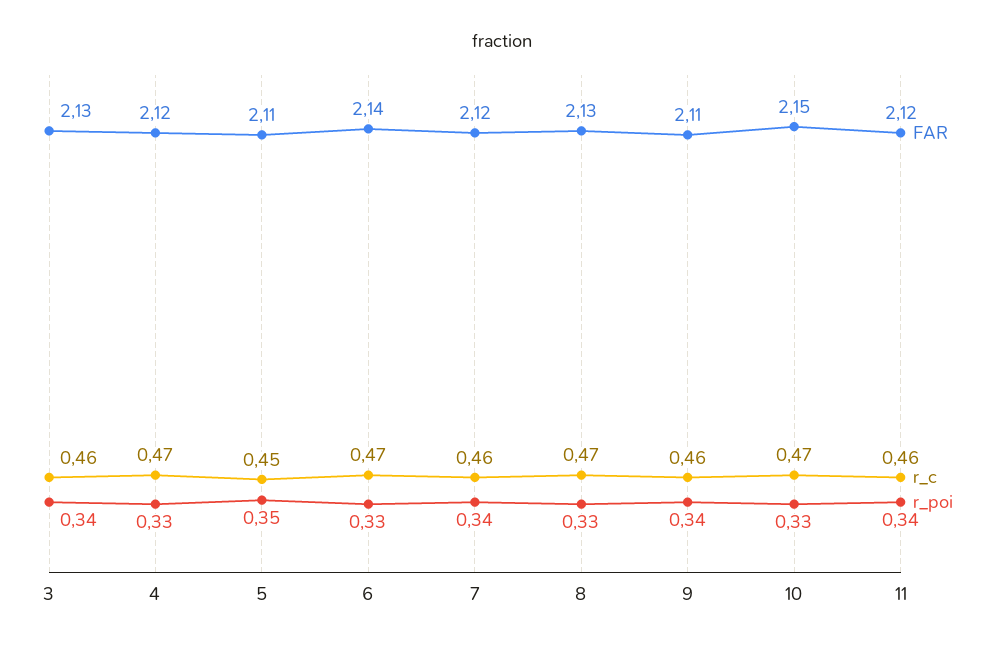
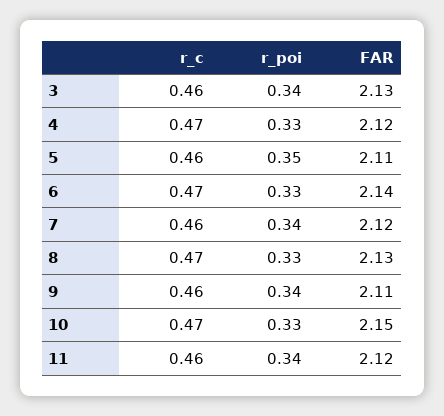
  {
    "FAR": {
      "3": 2.13,
      "4": 2.12,
      "5": 2.11,
      "6": 2.14,
      "7": 2.12,
      "8": 2.13,
      "9": 2.11,
      "10": 2.15,
      "11": 2.12
    },
    "r_c": {
      "3": 0.46,
      "4": 0.47,
-     "5": 0.45,
+     "5": 0.46,
      "6": 0.47,
      "7": 0.46,
      "8": 0.47,
      "9": 0.46,
      "10": 0.47,
      "11": 0.46
    },
    "r_poi": {
      "3": 0.34,
      "4": 0.33,
      "5": 0.35,
      "6": 0.33,
      "7": 0.34,
      "8": 0.33,
      "9": 0.34,
      "10": 0.33,
      "11": 0.34
    }
  }

